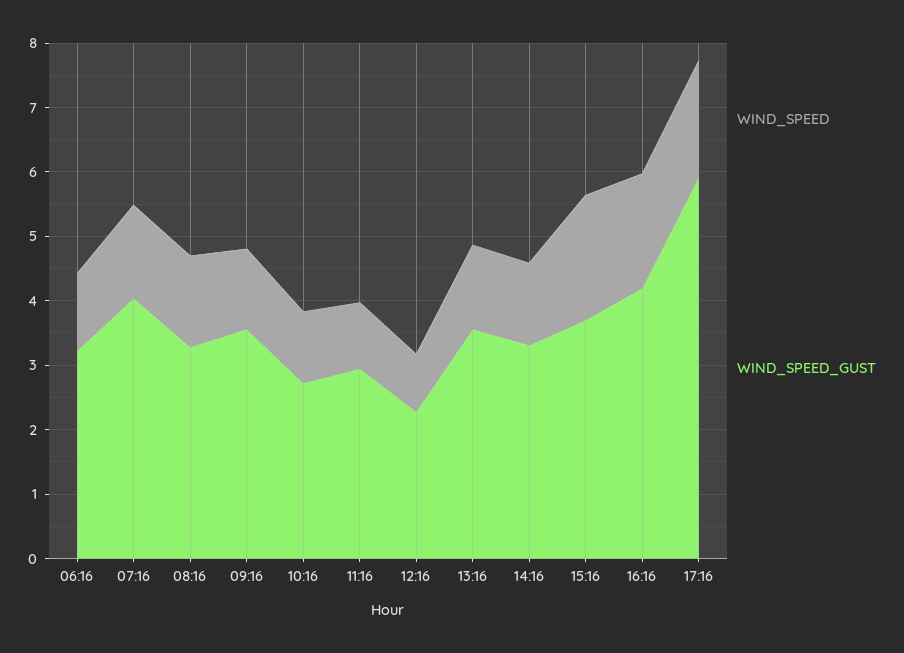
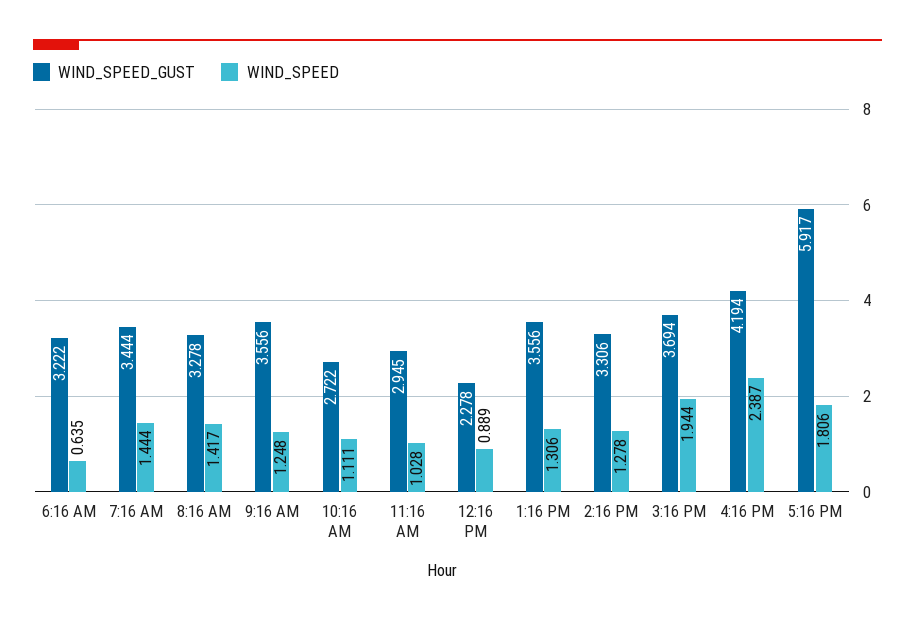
  {
    "WIND_SPEED": {
-     "06:16": 1.2,
+     "06:16": 0.635,
      "07:16": 1.444,
      "08:16": 1.417,
      "09:16": 1.248,
      "10:16": 1.111,
      "11:16": 1.028,
      "12:16": 0.889,
      "13:16": 1.306,
      "14:16": 1.278,
      "15:16": 1.944,
-     "16:16": 1.8,
+     "16:16": 2.387,
      "17:16": 1.806
    },
    "WIND_SPEED_GUST": {
      "06:16": 3.222,
-     "07:16": 4,
+     "07:16": 3.444,
      "08:16": 3.278,
      "09:16": 3.556,
      "10:16": 2.722,
      "11:16": 2.945,
      "12:16": 2.278,
      "13:16": 3.556,
      "14:16": 3.306,
      "15:16": 3.694,
      "16:16": 4.194,
      "17:16": 5.917
    }
  }

